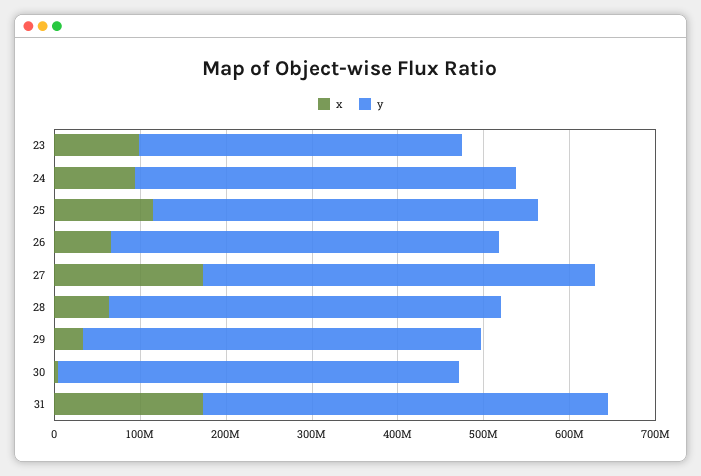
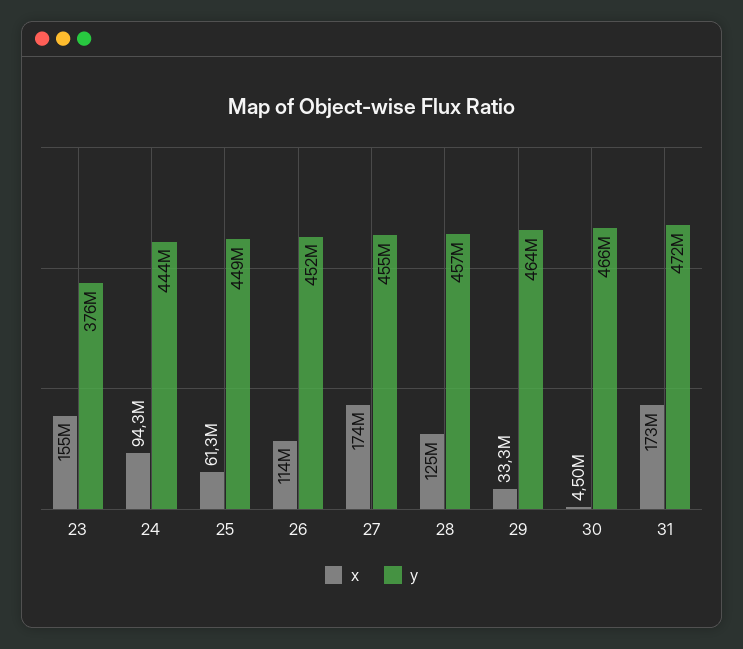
  {
    "x": {
-     "23": 100000000,
+     "23": 155000000,
      "24": 94300000,
-     "25": 120000000,
+     "25": 61300000,
-     "26": 60000000,
+     "26": 114000000,
      "27": 174000000,
-     "28": 60000000,
+     "28": 125000000,
      "29": 33300000,
      "30": 4500000,
      "31": 173000000
    },
    "y": {
      "23": 376000000,
      "24": 444000000,
      "25": 449000000,
      "26": 452000000,
      "27": 455000000,
      "28": 457000000,
      "29": 464000000,
      "30": 466000000,
      "31": 472000000
    }
  }

